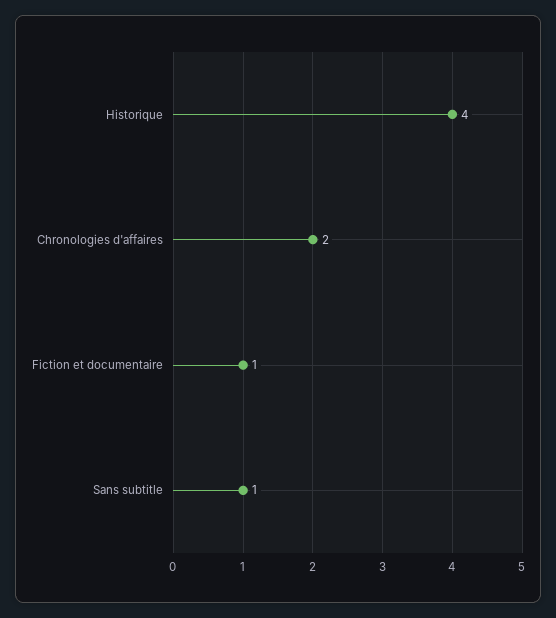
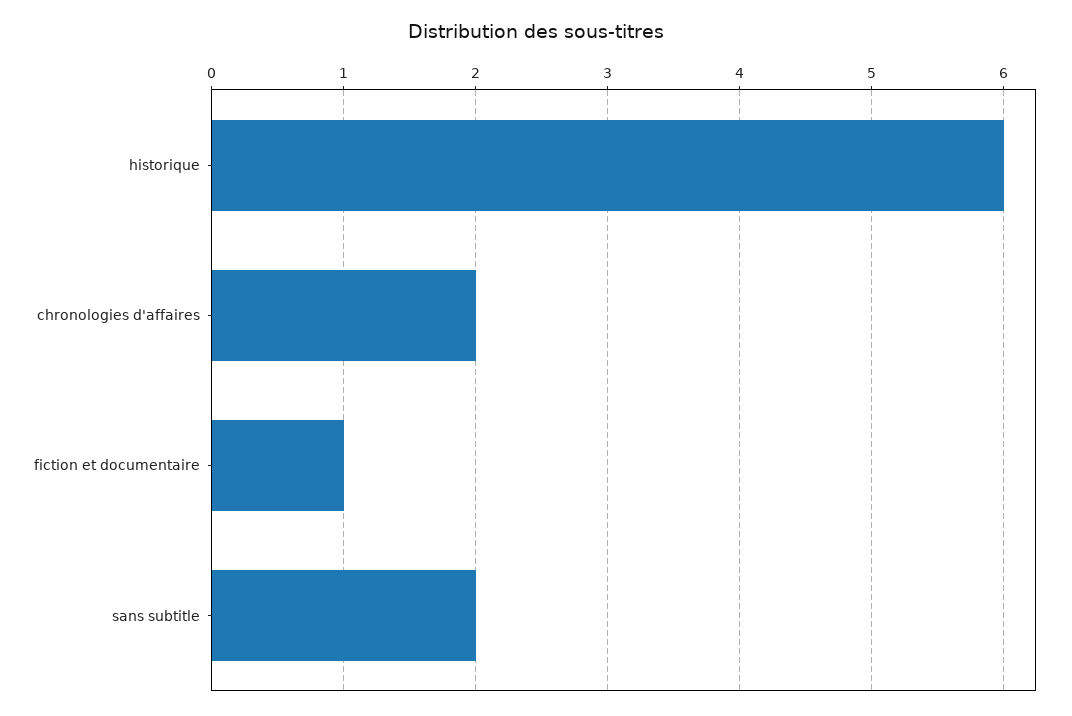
  {
-   "Historique": 4,
+   "Historique": 6,
    "Chronologies d'affaires": 2,
    "Fiction et documentaire": 1,
-   "Sans subtitle": 1
+   "Sans subtitle": 2
  }

